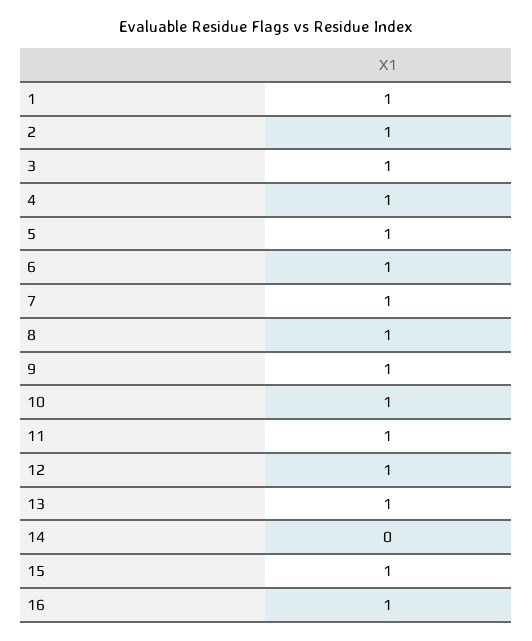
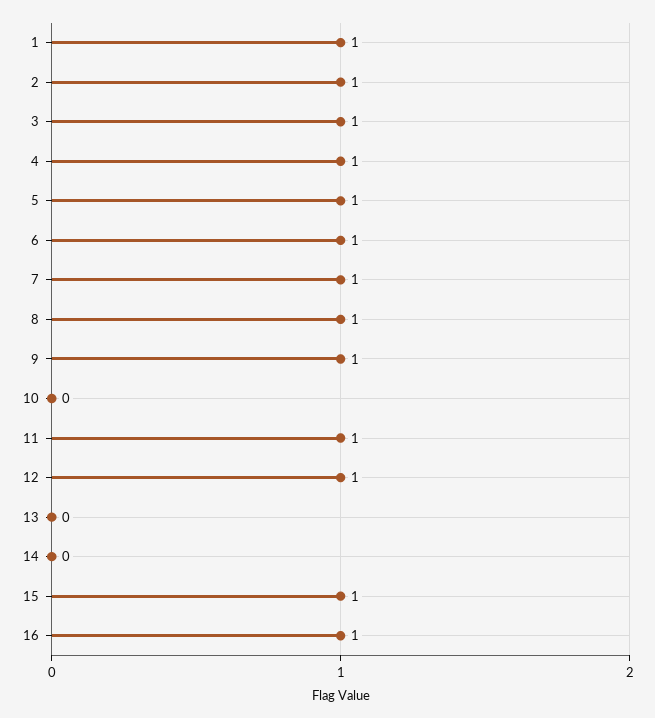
  {
    "1": 1,
    "2": 1,
    "3": 1,
    "4": 1,
    "5": 1,
    "6": 1,
    "7": 1,
    "8": 1,
    "9": 1,
-   "10": 1,
+   "10": 0,
    "11": 1,
    "12": 1,
-   "13": 1,
+   "13": 0,
    "14": 0,
    "15": 1,
    "16": 1
  }

